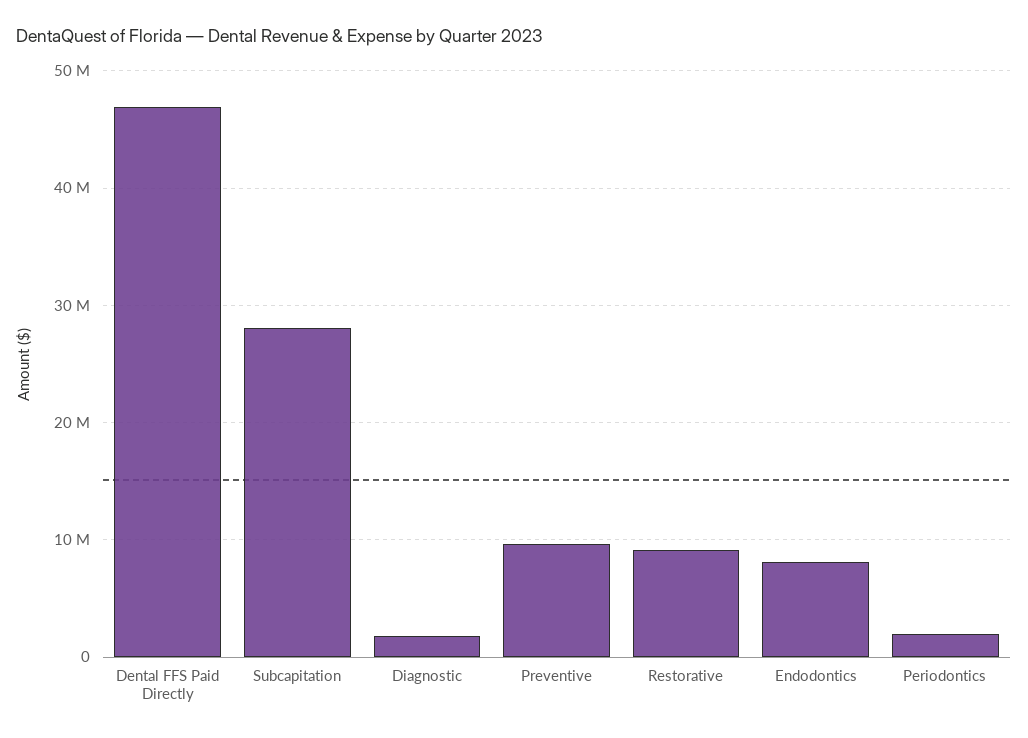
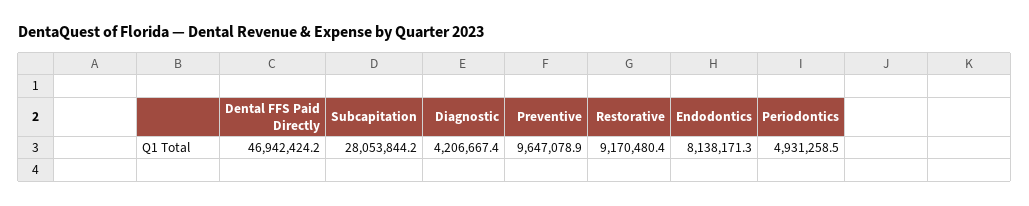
  {
    "Dental FFS Paid Directly": 46942424.2,
    "Subcapitation": 28053844.2,
-   "Diagnostic": 2000000,
+   "Diagnostic": 4206667.4,
    "Preventive": 9647078.9,
    "Restorative": 9170480.4,
    "Endodontics": 8138171.3,
-   "Periodontics": 2000000
+   "Periodontics": 4931258.5
  }

